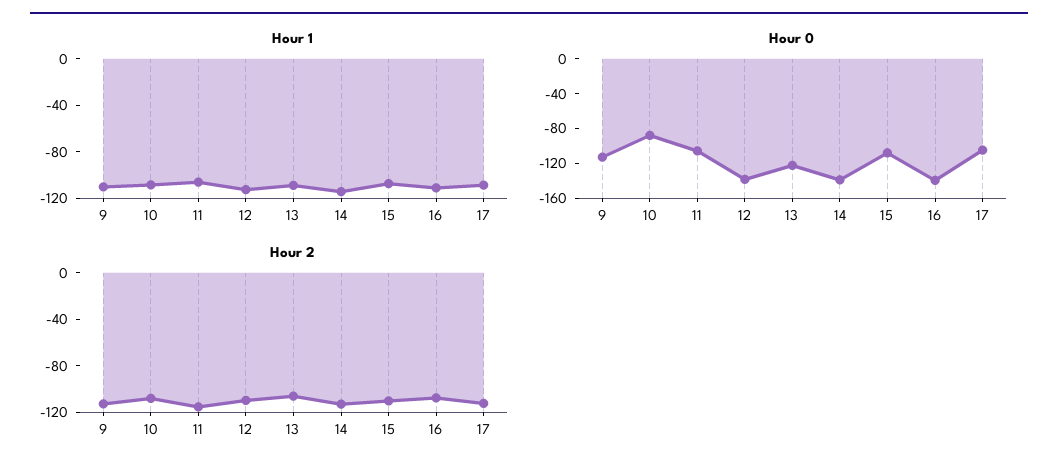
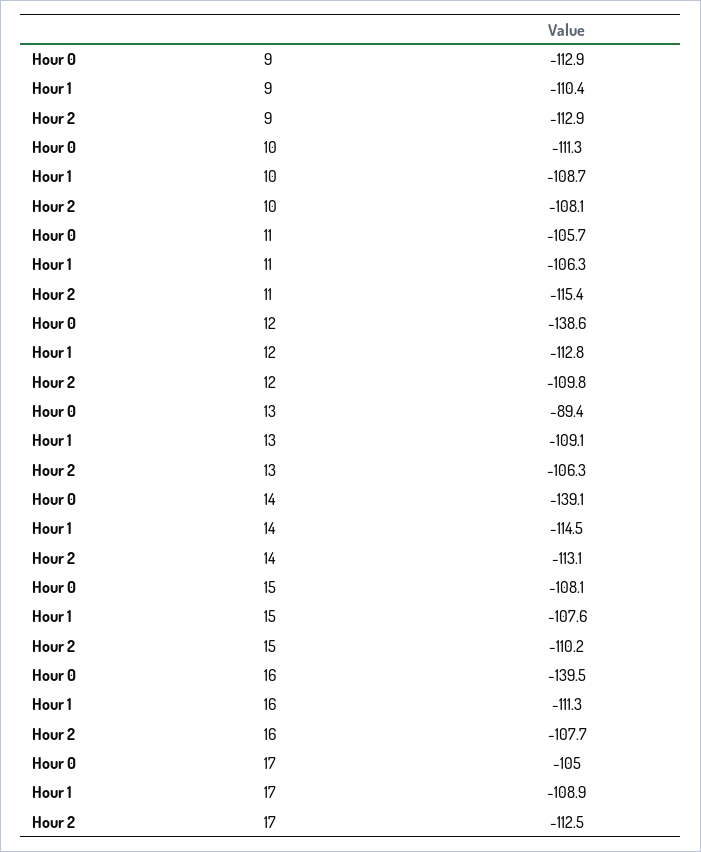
  {
    "Hour 1": {
      "9": -110.4,
      "10": -108.7,
      "11": -106.3,
      "12": -112.8,
      "13": -109.1,
      "14": -114.5,
      "15": -107.6,
      "16": -111.3,
      "17": -108.9
    },
    "Hour 0": {
      "9": -112.9,
-     "10": -90,
+     "10": -111.3,
      "11": -105.7,
      "12": -138.6,
-     "13": -120,
+     "13": -89.4,
      "14": -139.1,
      "15": -108.1,
      "16": -139.5,
      "17": -105
    },
    "Hour 2": {
      "9": -112.9,
      "10": -108.1,
      "11": -115.4,
      "12": -109.8,
      "13": -106.3,
      "14": -113.1,
      "15": -110.2,
      "16": -107.7,
      "17": -112.5
    }
  }

